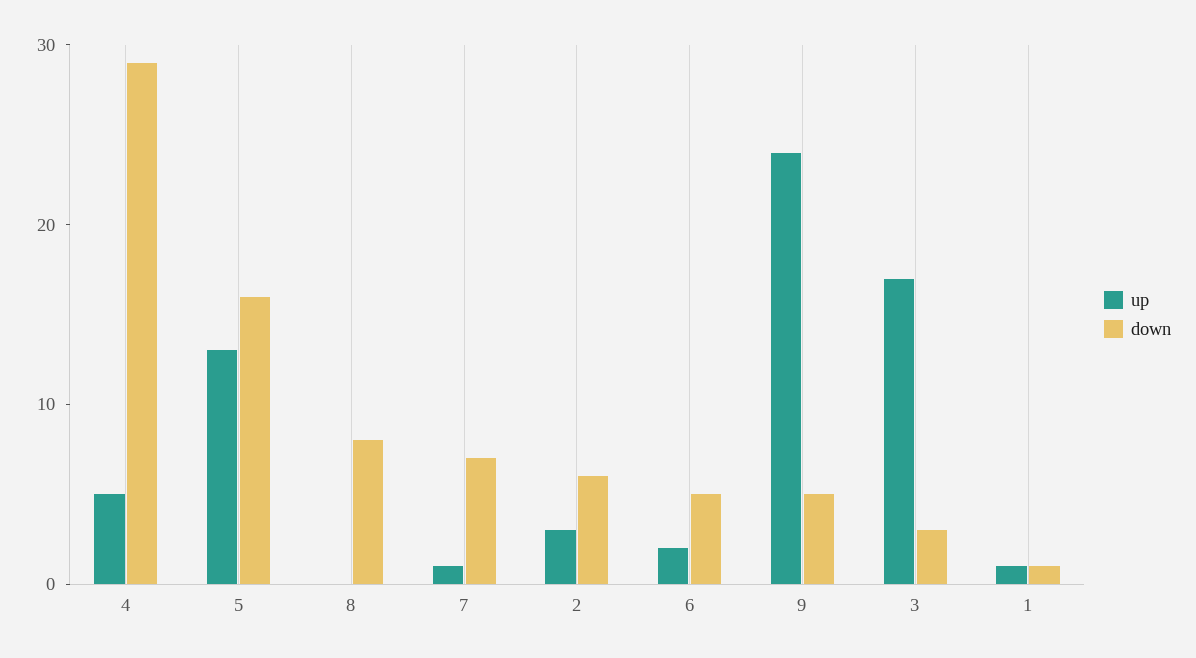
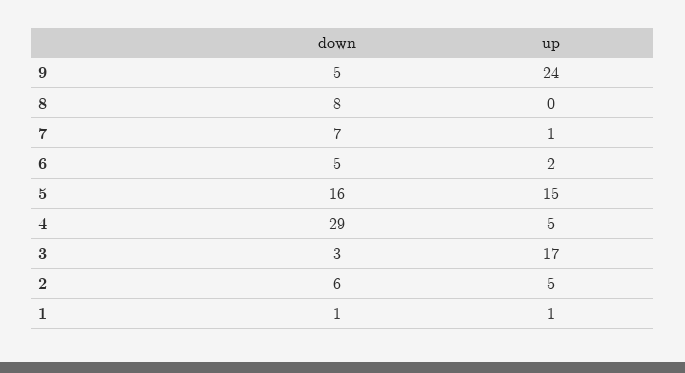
  {
    "up": {
      "4": 5,
-     "5": 13,
+     "5": 15,
      "8": 0,
      "7": 1,
-     "2": 3,
+     "2": 5,
      "6": 2,
      "9": 24,
      "3": 17,
      "1": 1
    },
    "down": {
      "4": 29,
      "5": 16,
      "8": 8,
      "7": 7,
      "2": 6,
      "6": 5,
      "9": 5,
      "3": 3,
      "1": 1
    }
  }

